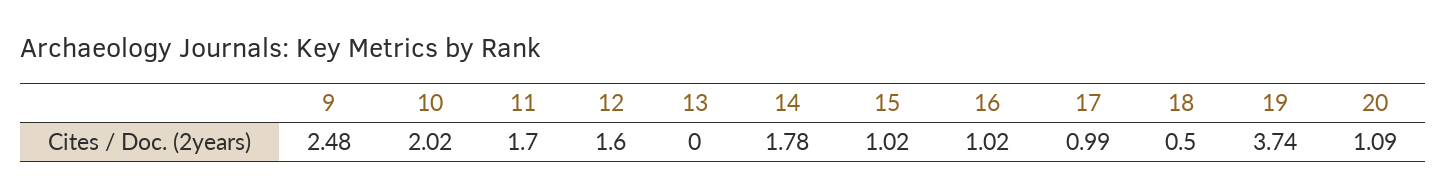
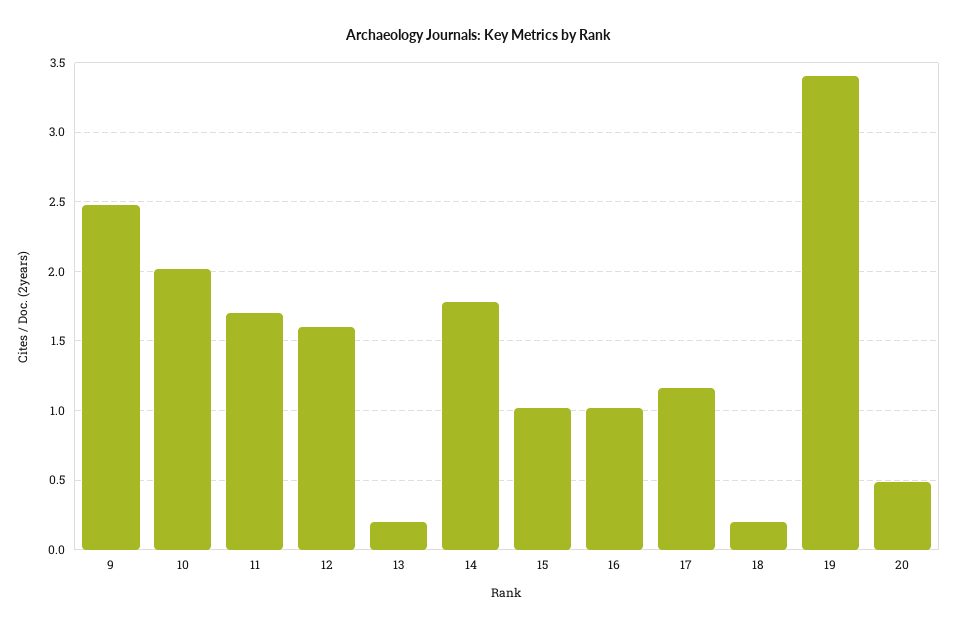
  {
    "9": 2.48,
    "10": 2.02,
    "11": 1.7,
    "12": 1.6,
-   "13": 0,
+   "13": 0.2,
    "14": 1.78,
    "15": 1.02,
    "16": 1.02,
-   "17": 0.99,
+   "17": 1.15,
-   "18": 0.5,
+   "18": 0.2,
-   "19": 3.74,
+   "19": 3.4,
-   "20": 1.09
+   "20": 0.5
  }

